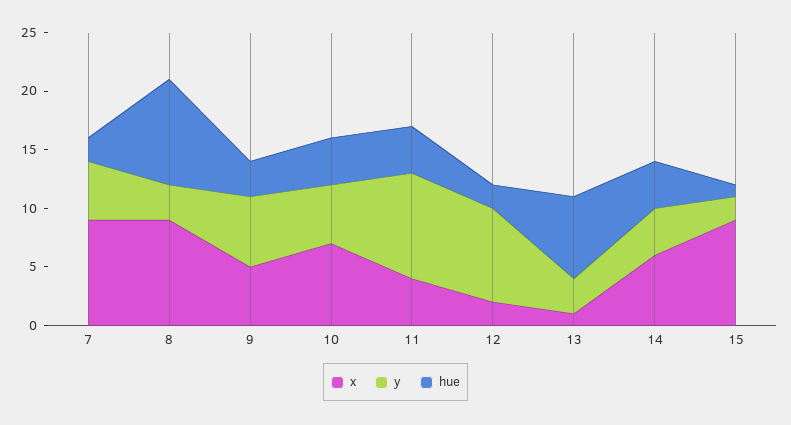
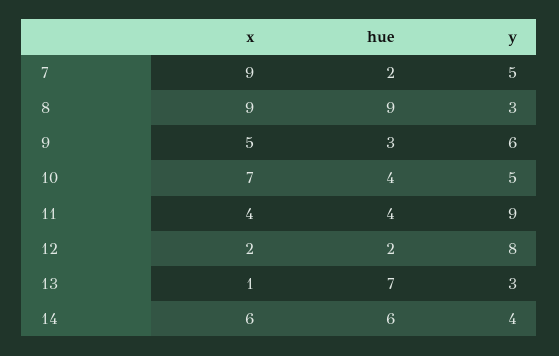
  {
    "x": {
      "7": 9,
      "8": 9,
      "9": 5,
      "10": 7,
      "11": 4,
      "12": 2,
      "13": 1,
-     "14": 6,
+     "14": 6
-     "15": 9
    },
    "y": {
      "7": 5,
      "8": 3,
      "9": 6,
      "10": 5,
      "11": 9,
      "12": 8,
      "13": 3,
-     "14": 4,
+     "14": 4
-     "15": 2
    },
    "hue": {
      "7": 2,
      "8": 9,
      "9": 3,
      "10": 4,
      "11": 4,
      "12": 2,
      "13": 7,
-     "14": 4,
+     "14": 6
-     "15": 1
    }
  }

